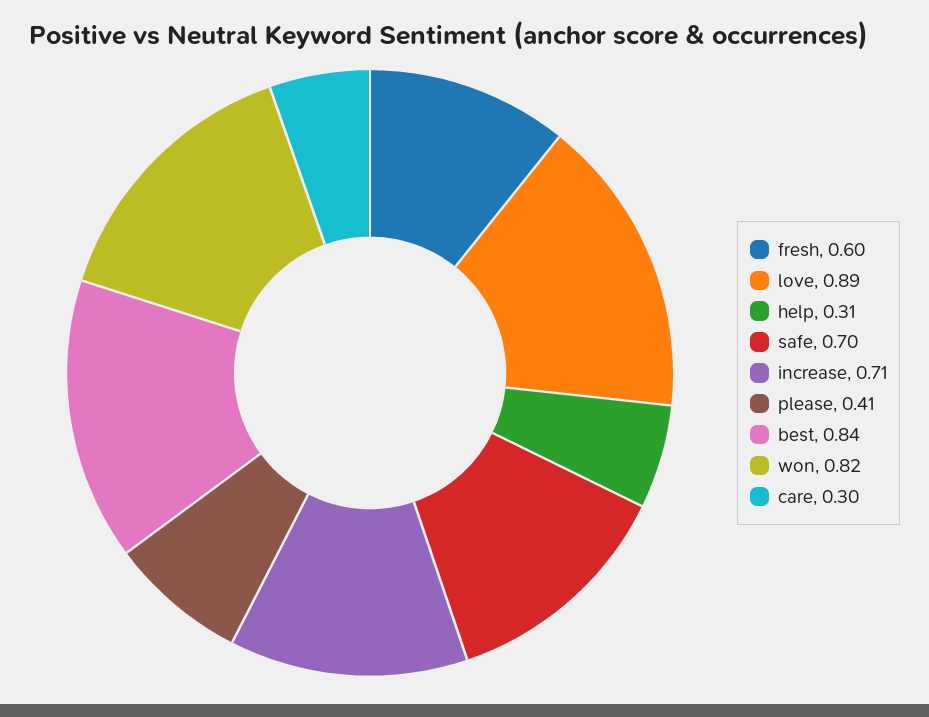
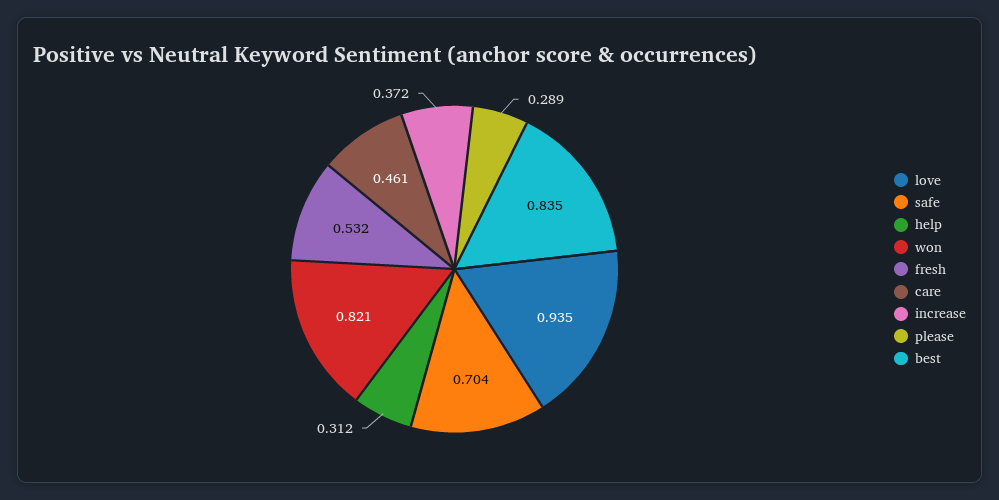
  {
-   "fresh": 0.6,
+   "fresh": 0.532,
-   "love": 0.89,
+   "love": 0.935,
    "help": 0.312,
    "safe": 0.704,
-   "increase": 0.71,
+   "increase": 0.372,
-   "please": 0.41,
+   "please": 0.289,
    "best": 0.835,
    "won": 0.821,
-   "care": 0.3
+   "care": 0.461
  }

